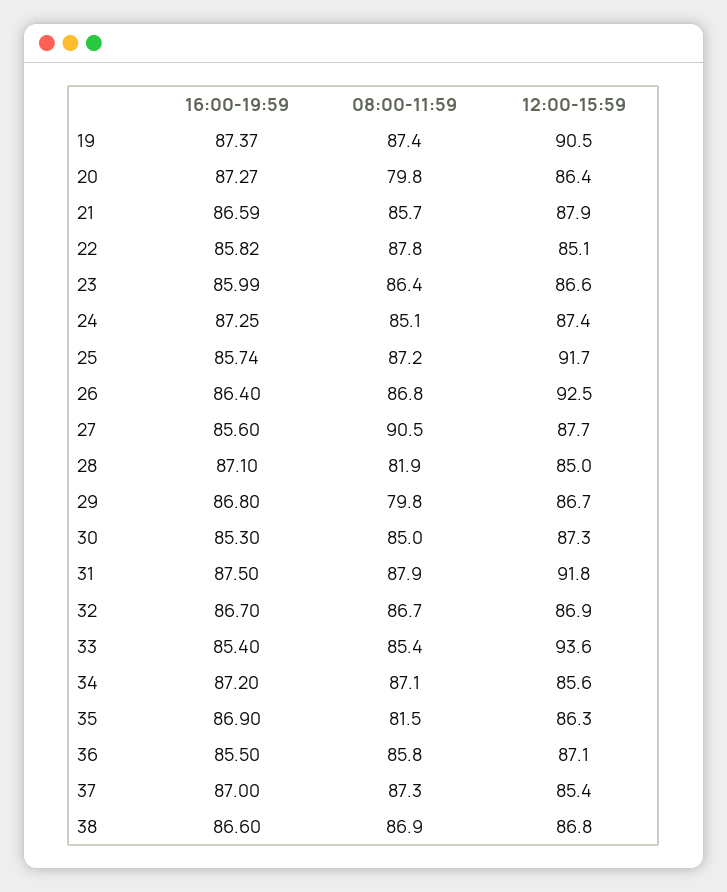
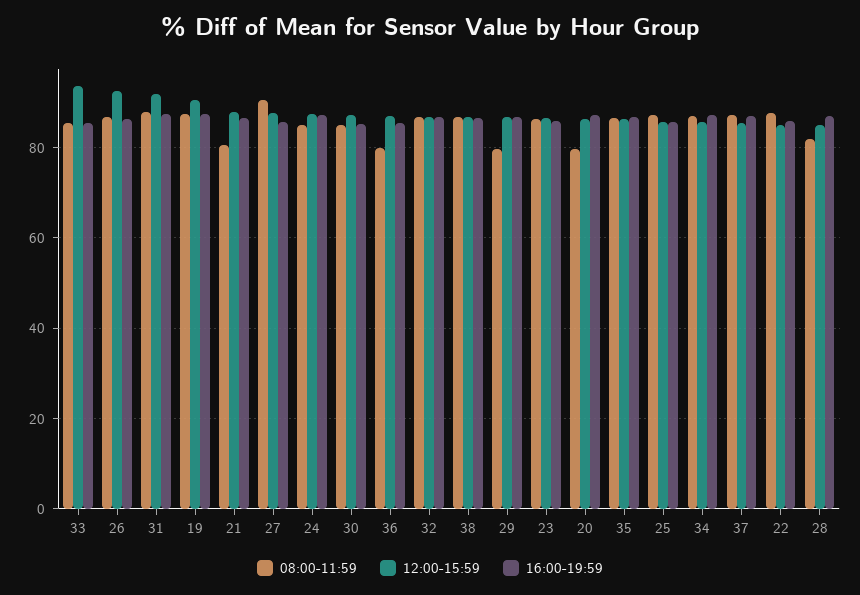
  {
    "16:00-19:59": {
      "19": 87.37,
      "20": 87.27,
      "21": 86.59,
      "22": 85.82,
      "23": 85.99,
      "24": 87.25,
      "25": 85.74,
      "26": 86.4,
      "27": 85.6,
      "28": 87.1,
      "29": 86.8,
      "30": 85.3,
      "31": 87.5,
      "32": 86.7,
      "33": 85.4,
      "34": 87.2,
      "35": 86.9,
      "36": 85.5,
      "37": 87,
      "38": 86.6
    },
    "08:00-11:59": {
      "19": 87.4,
      "20": 79.8,
-     "21": 85.7,
+     "21": 80,
      "22": 87.8,
      "23": 86.4,
      "24": 85.1,
      "25": 87.2,
      "26": 86.8,
      "27": 90.5,
      "28": 81.9,
      "29": 79.8,
      "30": 85,
      "31": 87.9,
      "32": 86.7,
      "33": 85.4,
      "34": 87.1,
-     "35": 81.5,
+     "35": 86,
-     "36": 85.8,
+     "36": 80,
      "37": 87.3,
      "38": 86.9
    },
    "12:00-15:59": {
      "19": 90.5,
      "20": 86.4,
      "21": 87.9,
      "22": 85.1,
      "23": 86.6,
      "24": 87.4,
-     "25": 91.7,
+     "25": 86,
      "26": 92.5,
      "27": 87.7,
      "28": 85,
      "29": 86.7,
      "30": 87.3,
      "31": 91.8,
      "32": 86.9,
      "33": 93.6,
      "34": 85.6,
      "35": 86.3,
      "36": 87.1,
      "37": 85.4,
      "38": 86.8
    }
  }

